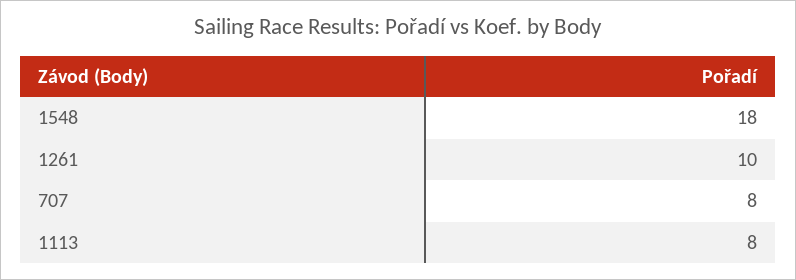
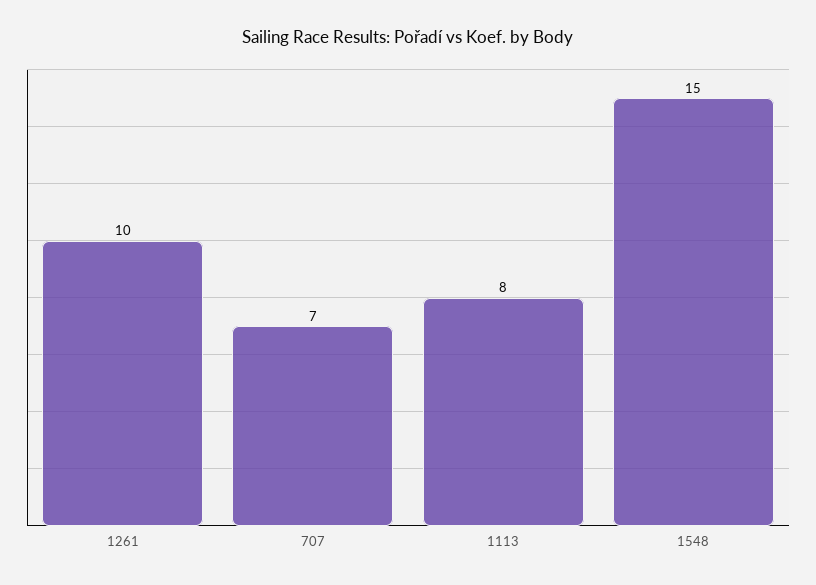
  {
-   "1548": 18,
+   "1548": 15,
    "1261": 10,
-   "707": 8,
+   "707": 7,
    "1113": 8
  }

